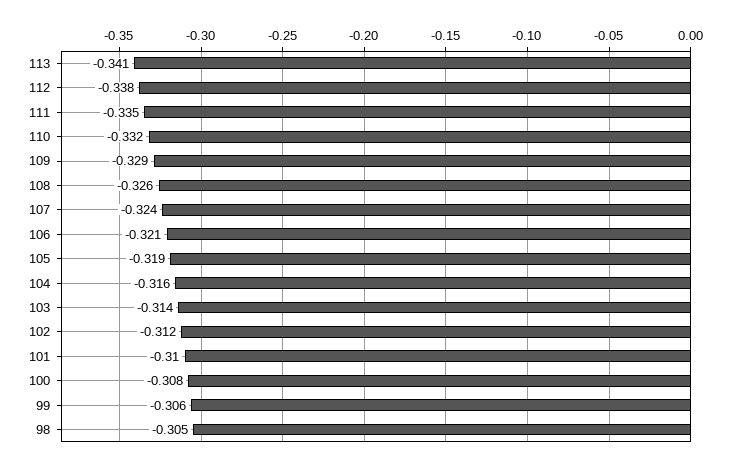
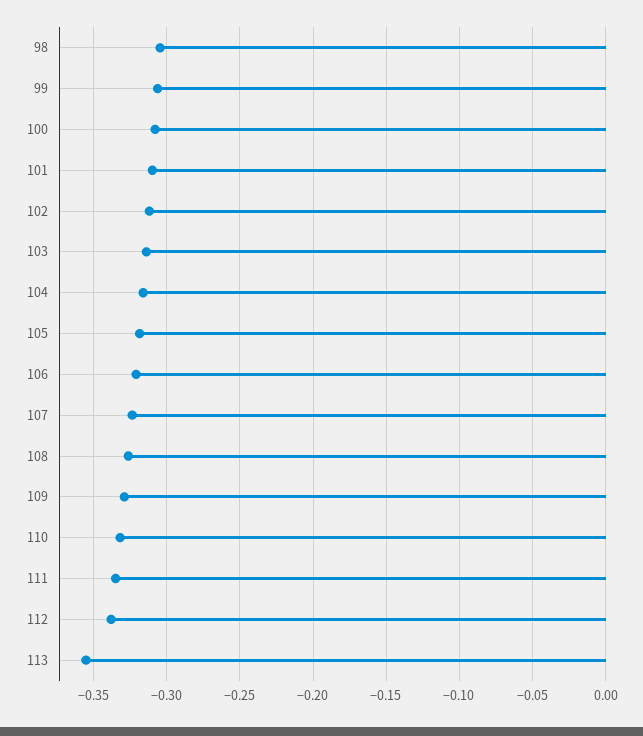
  {
-   "113": -0.341,
+   "113": -0.355,
    "112": -0.338,
    "111": -0.335,
    "110": -0.332,
    "109": -0.329,
    "108": -0.326,
    "107": -0.324,
    "106": -0.321,
    "105": -0.319,
    "104": -0.316,
    "103": -0.314,
    "102": -0.312,
    "101": -0.31,
    "100": -0.308,
    "99": -0.306,
    "98": -0.305
  }

